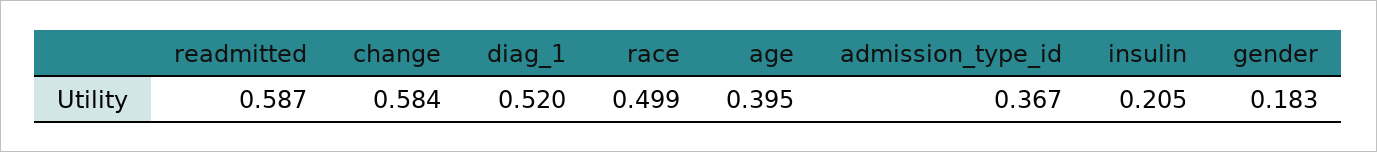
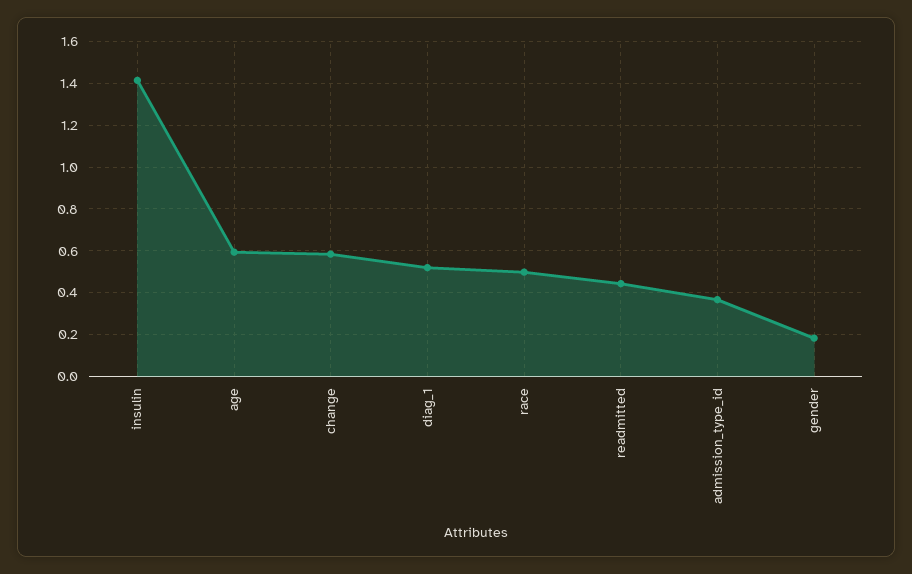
  {
-   "readmitted": 0.587,
+   "readmitted": 0.45,
    "change": 0.584,
    "diag_1": 0.52,
    "race": 0.499,
-   "age": 0.395,
+   "age": 0.6,
    "admission_type_id": 0.367,
-   "insulin": 0.205,
+   "insulin": 1.4,
    "gender": 0.183
  }

